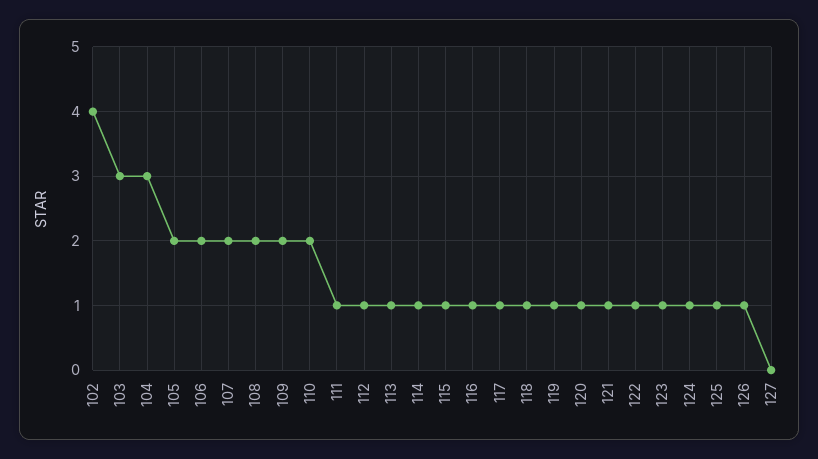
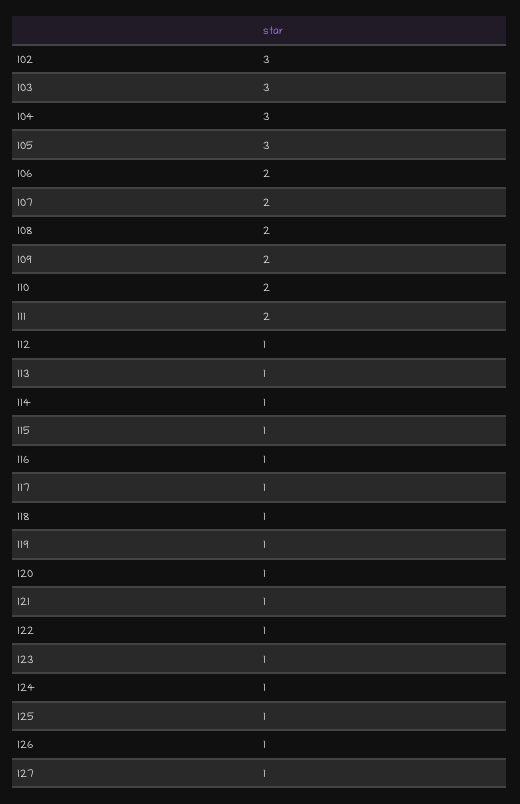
  {
-   "102": 4,
+   "102": 3,
    "103": 3,
    "104": 3,
-   "105": 2,
+   "105": 3,
    "106": 2,
    "107": 2,
    "108": 2,
    "109": 2,
    "110": 2,
-   "111": 1,
+   "111": 2,
    "112": 1,
    "113": 1,
    "114": 1,
    "115": 1,
    "116": 1,
    "117": 1,
    "118": 1,
    "119": 1,
    "120": 1,
    "121": 1,
    "122": 1,
    "123": 1,
    "124": 1,
    "125": 1,
    "126": 1,
-   "127": 0
+   "127": 1
  }

